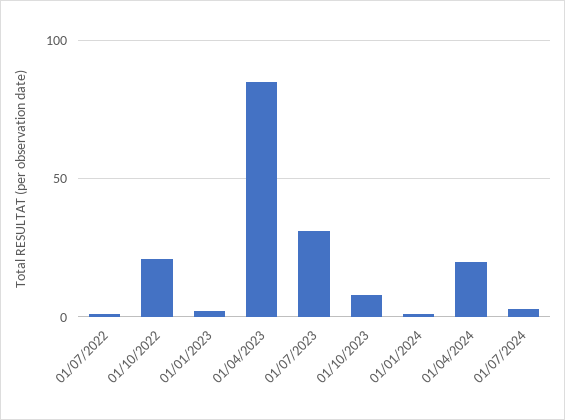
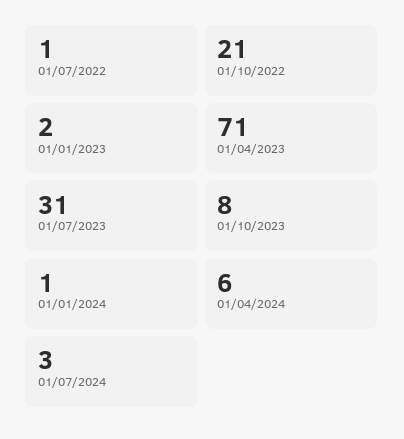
  {
    "01/07/2022": 1,
    "01/10/2022": 21,
    "01/01/2023": 2,
-   "01/04/2023": 85,
+   "01/04/2023": 71,
    "01/07/2023": 31,
    "01/10/2023": 8,
    "01/01/2024": 1,
-   "01/04/2024": 20,
+   "01/04/2024": 6,
    "01/07/2024": 3
  }

